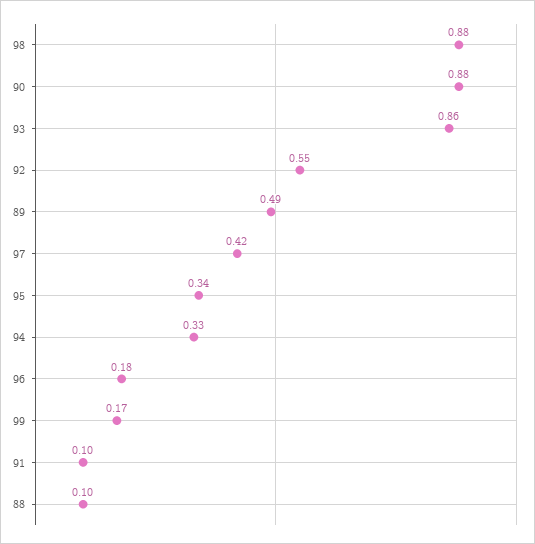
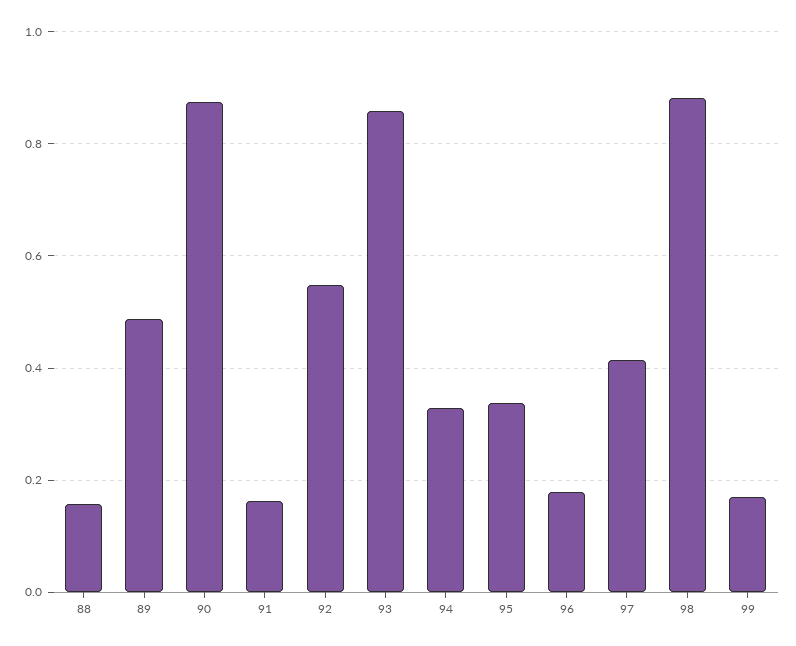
  {
    "98": 0.88,
    "90": 0.88,
    "93": 0.86,
    "92": 0.55,
    "89": 0.49,
    "97": 0.42,
    "95": 0.34,
    "94": 0.33,
    "96": 0.18,
    "99": 0.17,
-   "91": 0.1,
+   "91": 0.16,
-   "88": 0.1
+   "88": 0.16
  }

